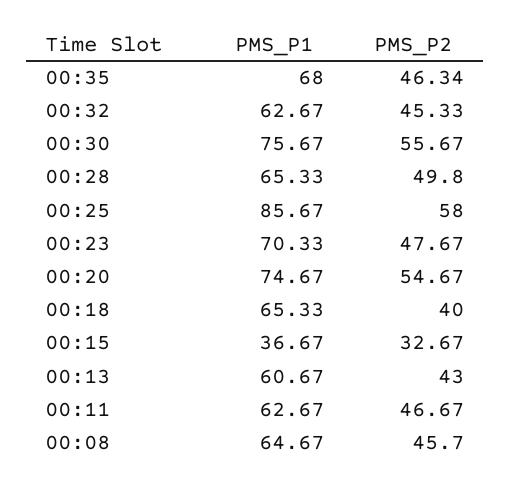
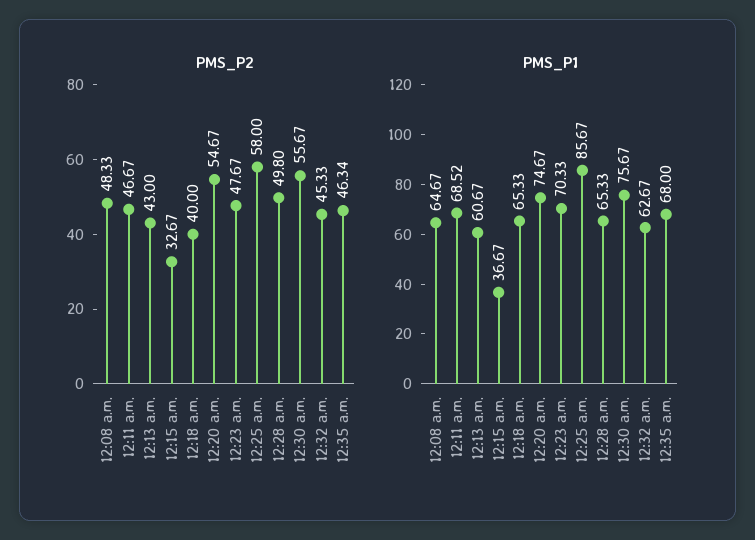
  {
    "PMS_P1": {
      "00:35": 68,
      "00:32": 62.67,
      "00:30": 75.67,
      "00:28": 65.33,
      "00:25": 85.67,
      "00:23": 70.33,
      "00:20": 74.67,
      "00:18": 65.33,
      "00:15": 36.67,
      "00:13": 60.67,
-     "00:11": 62.67,
+     "00:11": 68.52,
      "00:08": 64.67
    },
    "PMS_P2": {
      "00:35": 46.34,
      "00:32": 45.33,
      "00:30": 55.67,
      "00:28": 49.8,
      "00:25": 58,
      "00:23": 47.67,
      "00:20": 54.67,
      "00:18": 40,
      "00:15": 32.67,
      "00:13": 43,
      "00:11": 46.67,
-     "00:08": 45.7
+     "00:08": 48.33
    }
  }

